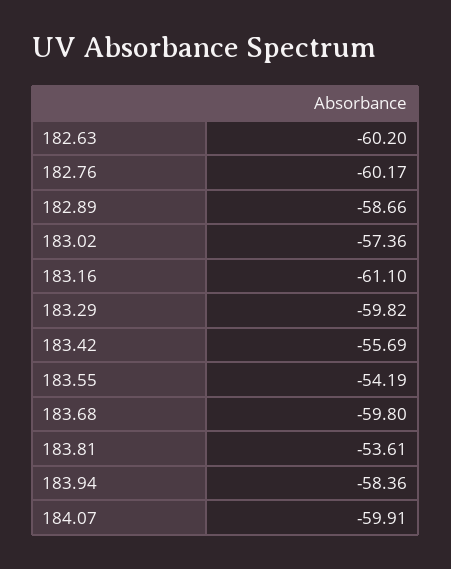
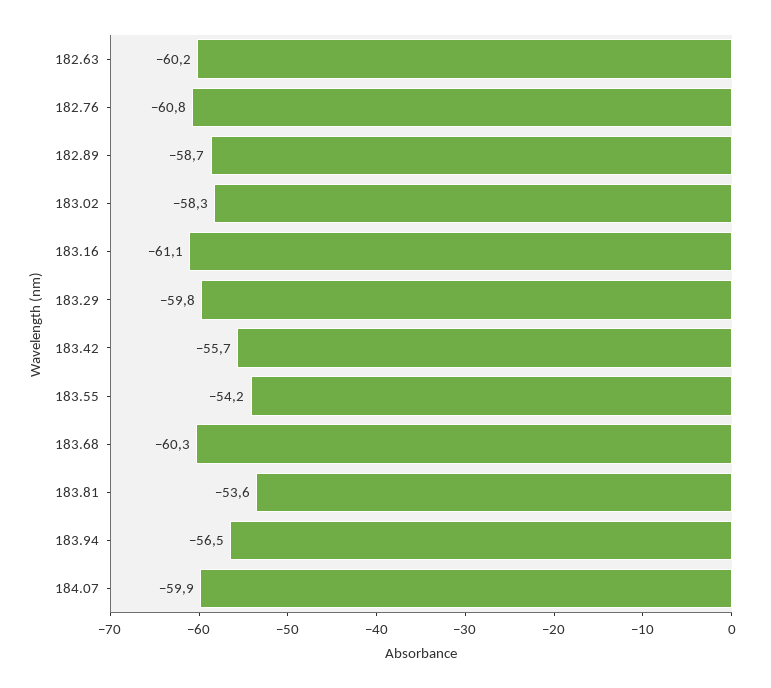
  {
    "182.63": -60.2,
-   "182.76": -60.17,
+   "182.76": -60.8,
    "182.89": -58.66,
-   "183.02": -57.36,
+   "183.02": -58.3,
    "183.16": -61.1,
    "183.29": -59.82,
    "183.42": -55.69,
    "183.55": -54.19,
-   "183.68": -59.8,
+   "183.68": -60.3,
    "183.81": -53.61,
-   "183.94": -58.36,
+   "183.94": -56.5,
    "184.07": -59.91
  }

